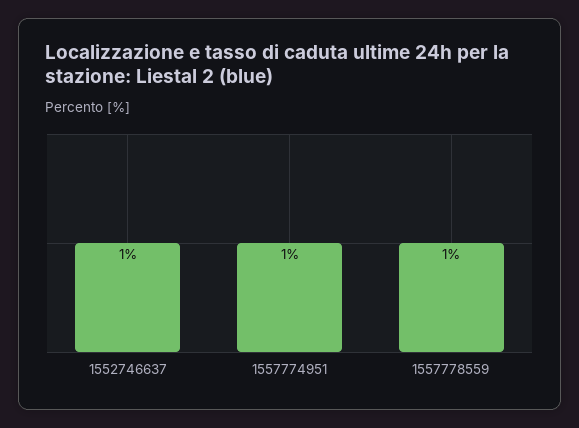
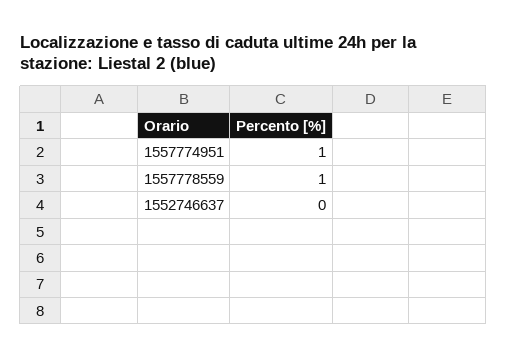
  {
-   "1552746637": 1,
+   "1552746637": 0,
    "1557774951": 1,
    "1557778559": 1
  }

